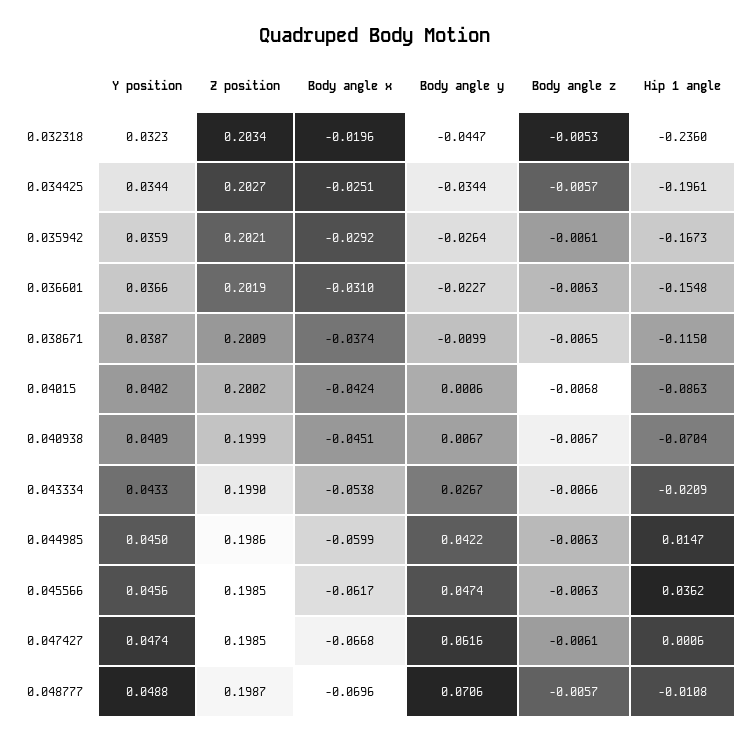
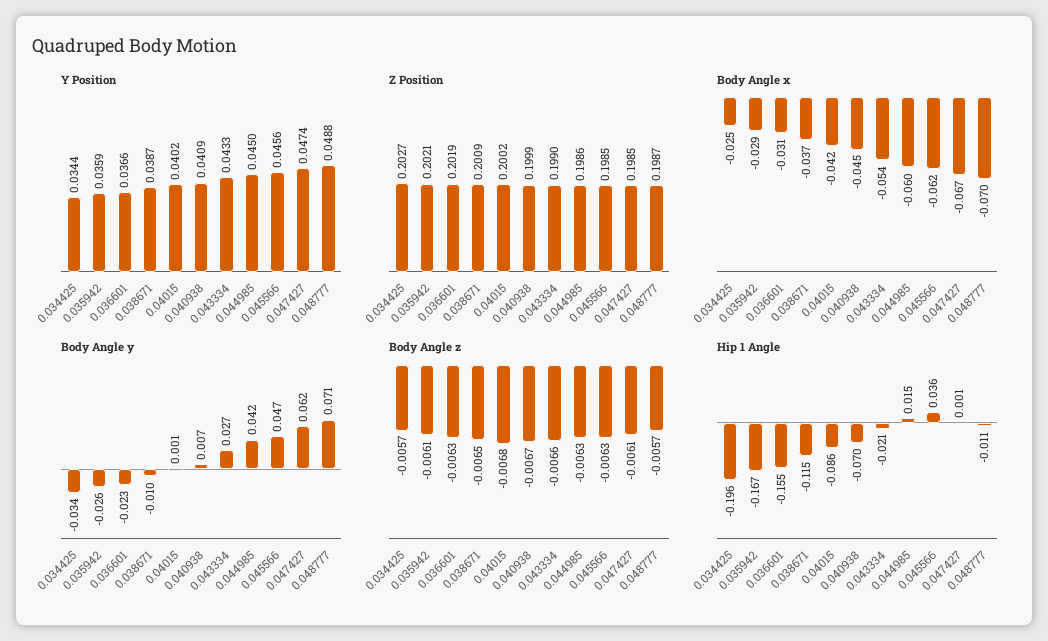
  {
    "Y position": {
-     "0.032318": 0.0323,
      "0.034425": 0.0344,
      "0.035942": 0.0359,
      "0.036601": 0.0366,
      "0.038671": 0.0387,
      "0.04015": 0.0402,
      "0.040938": 0.0409,
      "0.043334": 0.0433,
      "0.044985": 0.045,
      "0.045566": 0.0456,
      "0.047427": 0.0474,
      "0.048777": 0.0488
    },
    "Z position": {
-     "0.032318": 0.2034,
      "0.034425": 0.2027,
      "0.035942": 0.2021,
      "0.036601": 0.2019,
      "0.038671": 0.2009,
      "0.04015": 0.2002,
      "0.040938": 0.1999,
      "0.043334": 0.199,
      "0.044985": 0.1986,
      "0.045566": 0.1985,
      "0.047427": 0.1985,
      "0.048777": 0.1987
    },
    "Body angle x": {
-     "0.032318": -0.0196,
      "0.034425": -0.0251,
      "0.035942": -0.0292,
      "0.036601": -0.031,
      "0.038671": -0.0374,
      "0.04015": -0.0424,
      "0.040938": -0.0451,
      "0.043334": -0.0538,
      "0.044985": -0.0599,
      "0.045566": -0.0617,
      "0.047427": -0.0668,
      "0.048777": -0.0696
    },
    "Body angle y": {
-     "0.032318": -0.0447,
      "0.034425": -0.0344,
      "0.035942": -0.0264,
      "0.036601": -0.0227,
      "0.038671": -0.0099,
      "0.04015": 0.0006,
      "0.040938": 0.0067,
      "0.043334": 0.0267,
      "0.044985": 0.0422,
      "0.045566": 0.0474,
      "0.047427": 0.0616,
      "0.048777": 0.0706
    },
    "Body angle z": {
-     "0.032318": -0.0053,
      "0.034425": -0.0057,
      "0.035942": -0.0061,
      "0.036601": -0.0063,
      "0.038671": -0.0065,
      "0.04015": -0.0068,
      "0.040938": -0.0067,
      "0.043334": -0.0066,
      "0.044985": -0.0063,
      "0.045566": -0.0063,
      "0.047427": -0.0061,
      "0.048777": -0.0057
    },
    "Hip 1 angle": {
-     "0.032318": -0.236,
      "0.034425": -0.1961,
      "0.035942": -0.1673,
      "0.036601": -0.1548,
      "0.038671": -0.115,
      "0.04015": -0.0863,
      "0.040938": -0.0704,
      "0.043334": -0.0209,
      "0.044985": 0.0147,
      "0.045566": 0.0362,
      "0.047427": 0.0006,
      "0.048777": -0.0108
    }
  }

